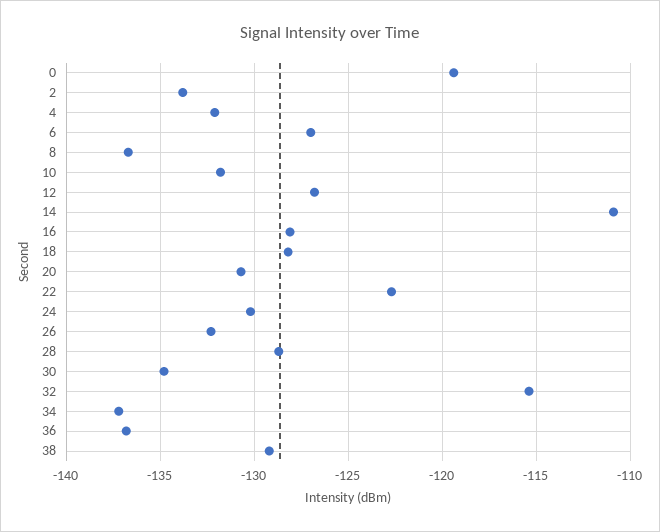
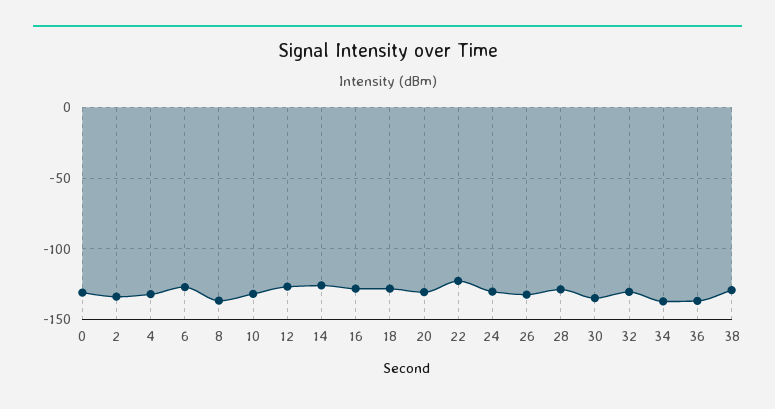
  {
-   "0": -119.5,
+   "0": -130,
    "2": -134,
    "4": -132,
    "6": -127,
    "8": -136.5,
    "10": -132,
    "12": -127,
-   "14": -111,
+   "14": -125,
    "16": -128,
    "18": -128,
    "20": -130.5,
    "22": -122.5,
    "24": -130,
    "26": -132.5,
    "28": -128.5,
    "30": -135,
-   "32": -115.5,
+   "32": -130,
    "34": -137,
    "36": -137,
    "38": -129
  }

